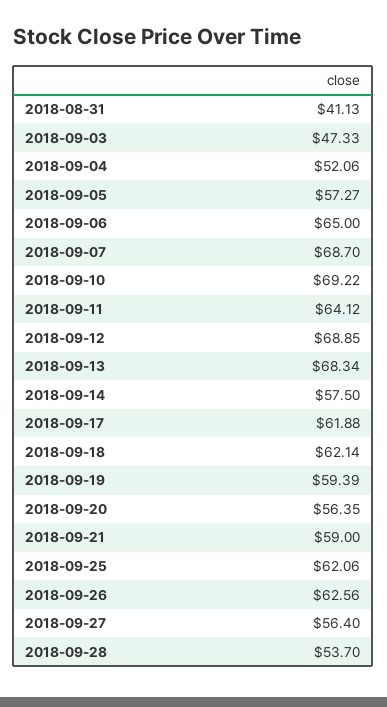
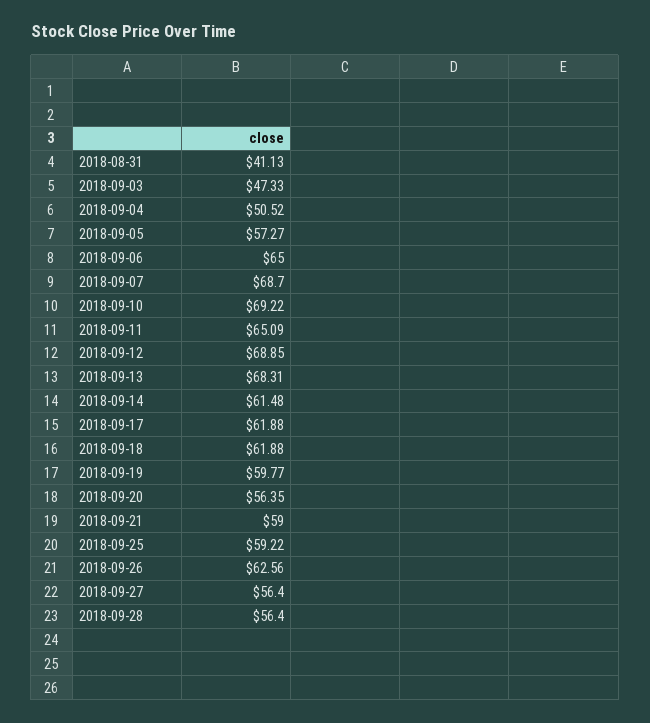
  {
    "2018-08-31": 41.13,
    "2018-09-03": 47.33,
-   "2018-09-04": 52.06,
+   "2018-09-04": 50.52,
    "2018-09-05": 57.27,
    "2018-09-06": 65,
    "2018-09-07": 68.7,
    "2018-09-10": 69.22,
-   "2018-09-11": 64.12,
+   "2018-09-11": 65.09,
    "2018-09-12": 68.85,
-   "2018-09-13": 68.34,
+   "2018-09-13": 68.31,
-   "2018-09-14": 57.5,
+   "2018-09-14": 61.48,
    "2018-09-17": 61.88,
-   "2018-09-18": 62.14,
+   "2018-09-18": 61.88,
-   "2018-09-19": 59.39,
+   "2018-09-19": 59.77,
    "2018-09-20": 56.35,
    "2018-09-21": 59,
-   "2018-09-25": 62.06,
+   "2018-09-25": 59.22,
    "2018-09-26": 62.56,
    "2018-09-27": 56.4,
-   "2018-09-28": 53.7
+   "2018-09-28": 56.4
  }

